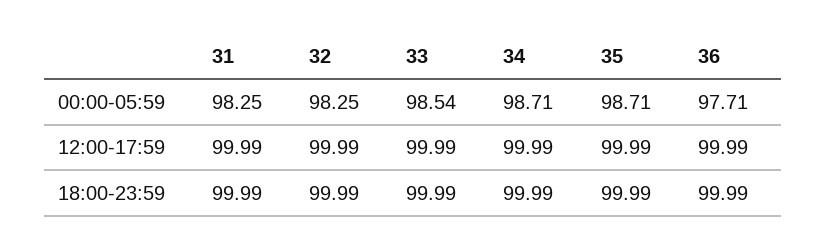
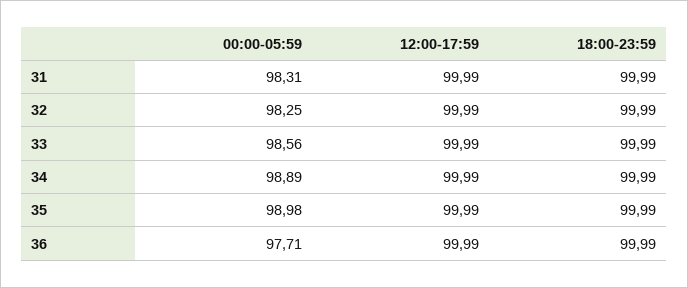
  {
    "31": {
-     "00:00-05:59": 98.25,
+     "00:00-05:59": 98.31,
      "12:00-17:59": 99.99,
      "18:00-23:59": 99.99
    },
    "32": {
      "00:00-05:59": 98.25,
      "12:00-17:59": 99.99,
      "18:00-23:59": 99.99
    },
    "33": {
-     "00:00-05:59": 98.54,
+     "00:00-05:59": 98.56,
      "12:00-17:59": 99.99,
      "18:00-23:59": 99.99
    },
    "34": {
-     "00:00-05:59": 98.71,
+     "00:00-05:59": 98.89,
      "12:00-17:59": 99.99,
      "18:00-23:59": 99.99
    },
    "35": {
-     "00:00-05:59": 98.71,
+     "00:00-05:59": 98.98,
      "12:00-17:59": 99.99,
      "18:00-23:59": 99.99
    },
    "36": {
      "00:00-05:59": 97.71,
      "12:00-17:59": 99.99,
      "18:00-23:59": 99.99
    }
  }

